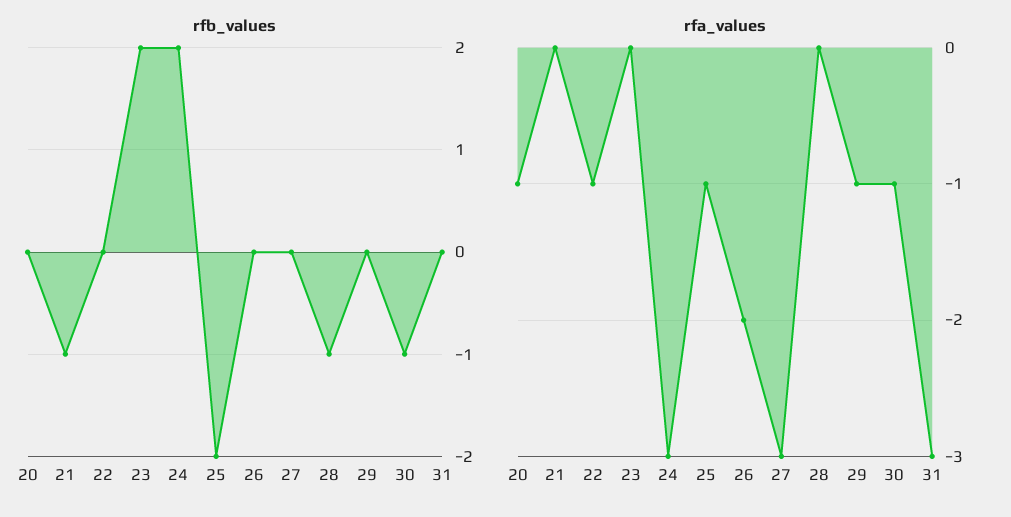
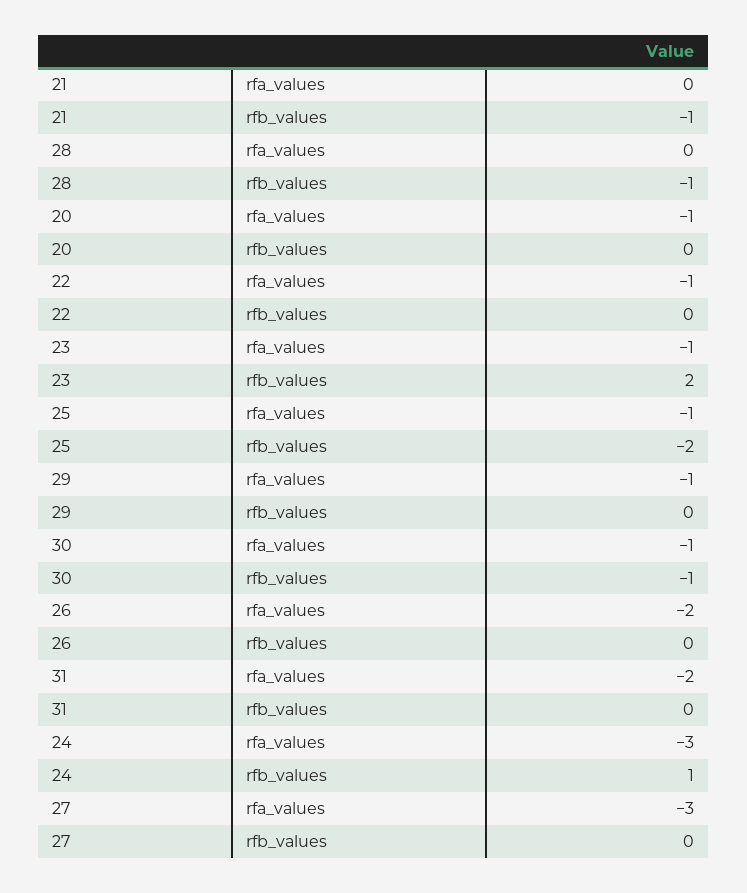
  {
    "rfb_values": {
      "20": 0,
      "21": -1,
      "22": 0,
      "23": 2,
-     "24": 2,
+     "24": 1,
      "25": -2,
      "26": 0,
      "27": 0,
      "28": -1,
      "29": 0,
      "30": -1,
      "31": 0
    },
    "rfa_values": {
      "20": -1,
      "21": 0,
      "22": -1,
-     "23": 0,
+     "23": -1,
      "24": -3,
      "25": -1,
      "26": -2,
      "27": -3,
      "28": 0,
      "29": -1,
      "30": -1,
-     "31": -3
+     "31": -2
    }
  }

